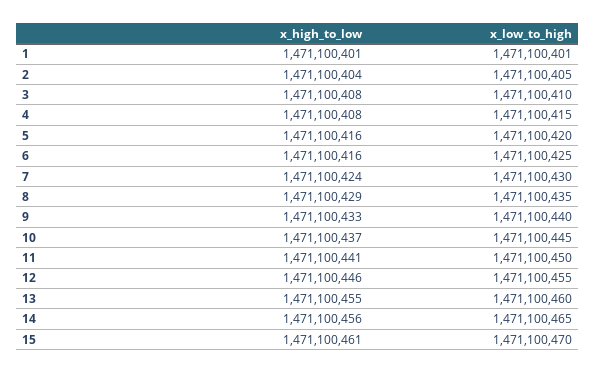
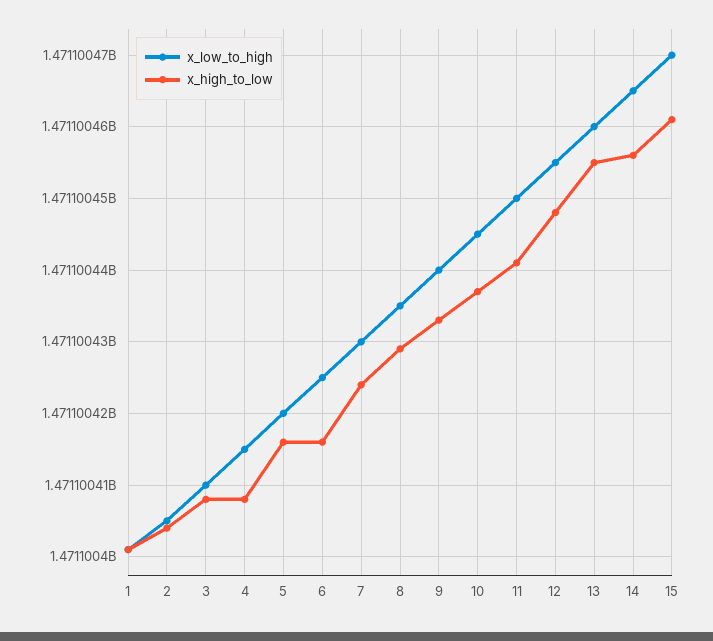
  {
    "x_high_to_low": {
      "1": 1471100401,
      "2": 1471100404,
      "3": 1471100408,
      "4": 1471100408,
      "5": 1471100416,
      "6": 1471100416,
      "7": 1471100424,
      "8": 1471100429,
      "9": 1471100433,
      "10": 1471100437,
      "11": 1471100441,
-     "12": 1471100446,
+     "12": 1471100448,
      "13": 1471100455,
      "14": 1471100456,
      "15": 1471100461
    },
    "x_low_to_high": {
      "1": 1471100401,
      "2": 1471100405,
      "3": 1471100410,
      "4": 1471100415,
      "5": 1471100420,
      "6": 1471100425,
      "7": 1471100430,
      "8": 1471100435,
      "9": 1471100440,
      "10": 1471100445,
      "11": 1471100450,
      "12": 1471100455,
      "13": 1471100460,
      "14": 1471100465,
      "15": 1471100470
    }
  }

